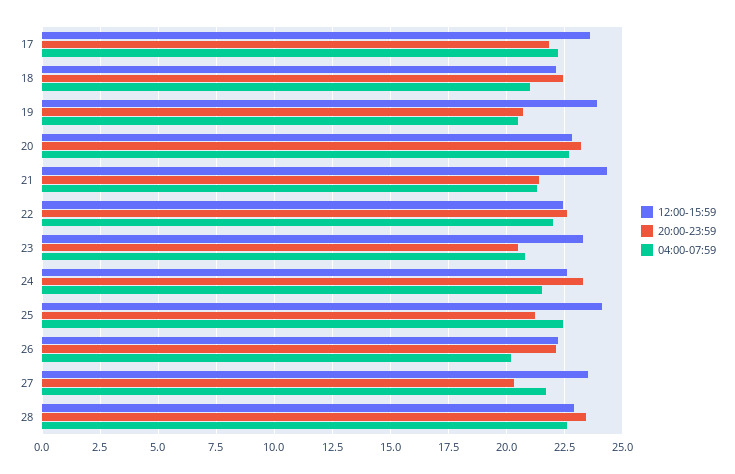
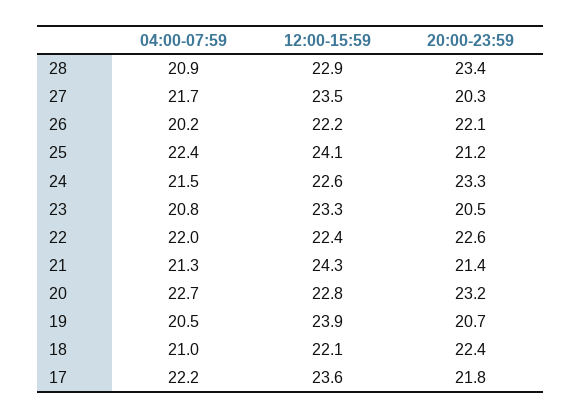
  {
    "12:00-15:59": {
      "17": 23.6,
      "18": 22.1,
      "19": 23.9,
      "20": 22.8,
      "21": 24.3,
      "22": 22.4,
      "23": 23.3,
      "24": 22.6,
      "25": 24.1,
      "26": 22.2,
      "27": 23.5,
      "28": 22.9
    },
    "20:00-23:59": {
      "17": 21.8,
      "18": 22.4,
      "19": 20.7,
      "20": 23.2,
      "21": 21.4,
      "22": 22.6,
      "23": 20.5,
      "24": 23.3,
      "25": 21.2,
      "26": 22.1,
      "27": 20.3,
      "28": 23.4
    },
    "04:00-07:59": {
      "17": 22.2,
      "18": 21,
      "19": 20.5,
      "20": 22.7,
      "21": 21.3,
      "22": 22,
      "23": 20.8,
      "24": 21.5,
      "25": 22.4,
      "26": 20.2,
      "27": 21.7,
-     "28": 22.5
+     "28": 20.9
    }
  }

